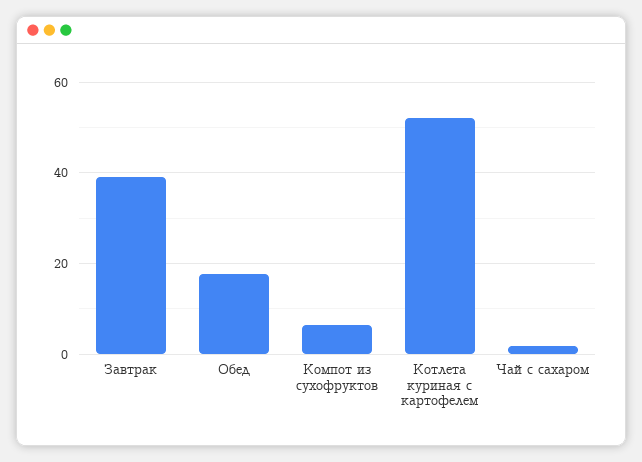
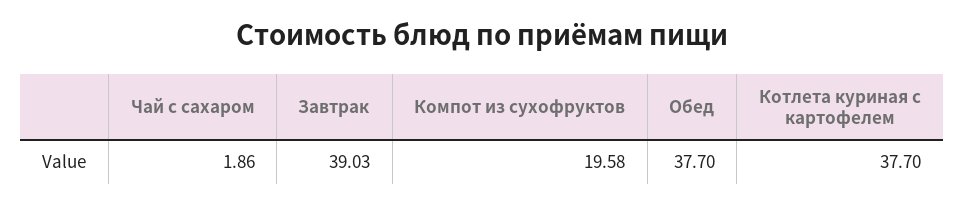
  {
    "Завтрак": 39.03,
-   "Обед": 18,
+   "Обед": 37.7,
-   "Компот из сухофруктов": 6,
+   "Компот из сухофруктов": 19.58,
-   "Котлета куриная с картофелем": 52,
+   "Котлета куриная с картофелем": 37.7,
    "Чай с сахаром": 1.86
  }

